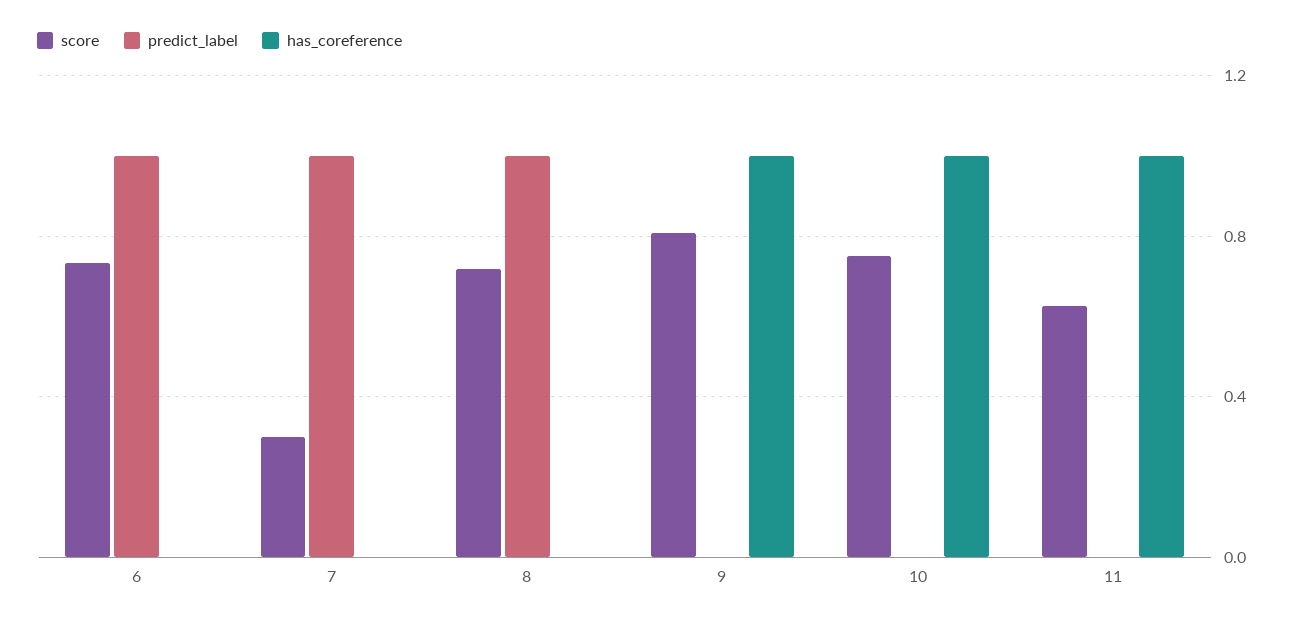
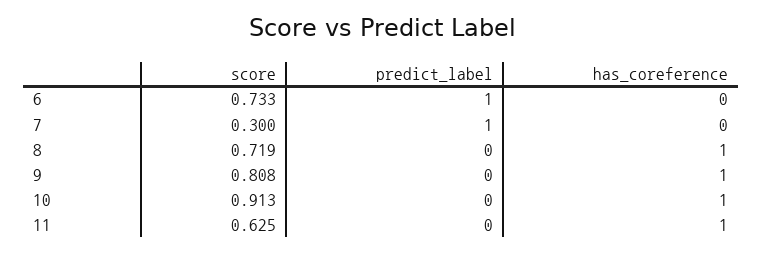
  {
    "score": {
      "6": 0.733,
      "7": 0.3,
      "8": 0.719,
      "9": 0.808,
-     "10": 0.75,
+     "10": 0.913,
      "11": 0.625
    },
    "predict_label": {
      "6": 1,
      "7": 1,
-     "8": 1,
+     "8": 0,
      "9": 0,
      "10": 0,
      "11": 0
    },
    "has_coreference": {
      "6": 0,
      "7": 0,
-     "8": 0,
+     "8": 1,
      "9": 1,
      "10": 1,
      "11": 1
    }
  }

